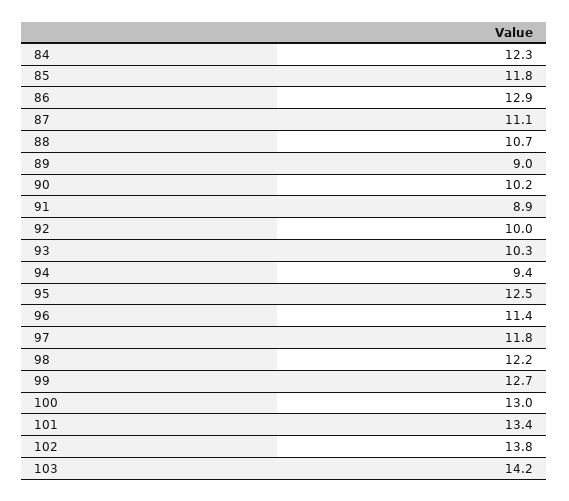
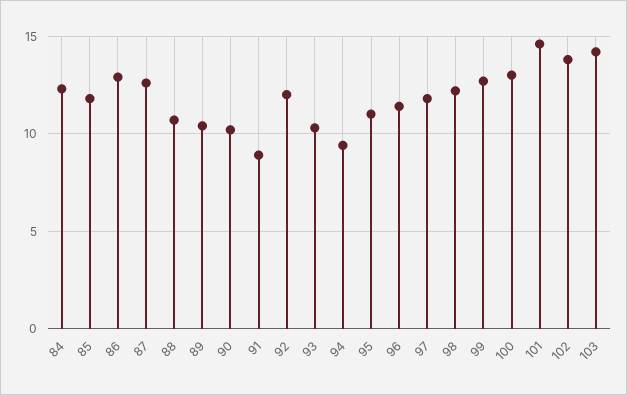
  {
    "84": 12.3,
    "85": 11.8,
    "86": 12.9,
-   "87": 11.1,
+   "87": 12.5,
    "88": 10.7,
-   "89": 9,
+   "89": 10.5,
    "90": 10.2,
    "91": 8.9,
-   "92": 10,
+   "92": 12,
    "93": 10.3,
    "94": 9.4,
-   "95": 12.5,
+   "95": 11,
    "96": 11.4,
    "97": 11.8,
    "98": 12.2,
    "99": 12.7,
    "100": 13,
-   "101": 13.4,
+   "101": 14.5,
    "102": 13.8,
    "103": 14.2
  }

